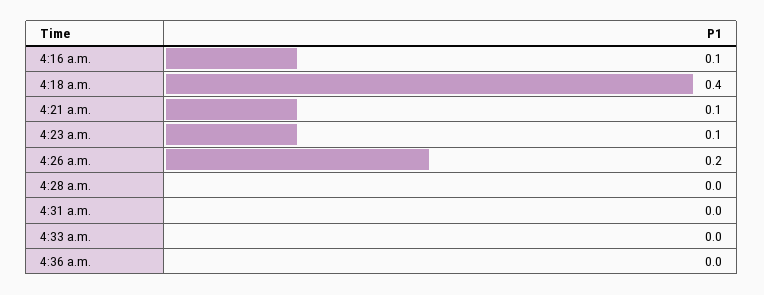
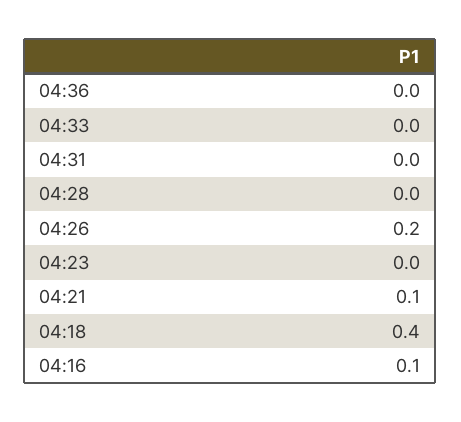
  {
    "4:16 a.m.": 0.1,
    "4:18 a.m.": 0.4,
    "4:21 a.m.": 0.1,
-   "4:23 a.m.": 0.1,
+   "4:23 a.m.": 0,
    "4:26 a.m.": 0.2,
    "4:28 a.m.": 0,
    "4:31 a.m.": 0,
    "4:33 a.m.": 0,
    "4:36 a.m.": 0
  }

